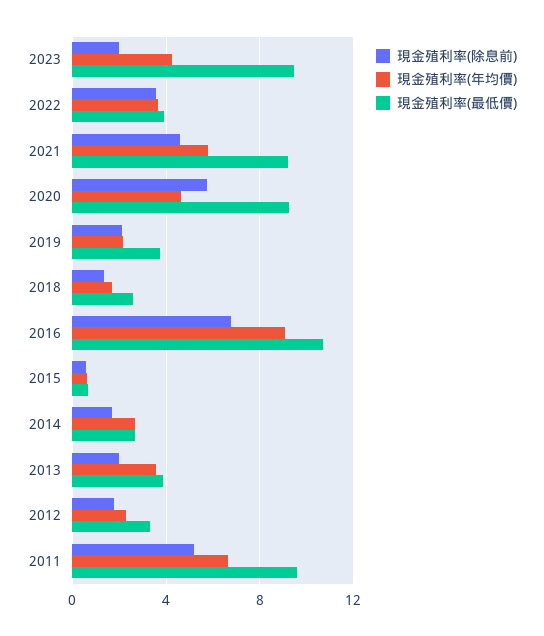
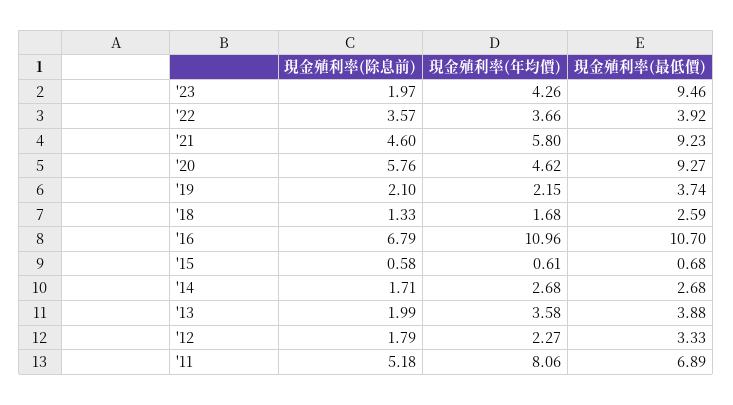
  {
    "現金殖利率(除息前)": {
      "2023": 1.97,
      "2022": 3.57,
      "2021": 4.6,
      "2020": 5.76,
      "2019": 2.1,
      "2018": 1.33,
      "2016": 6.79,
      "2015": 0.58,
      "2014": 1.71,
      "2013": 1.99,
      "2012": 1.79,
      "2011": 5.18
    },
    "現金殖利率(年均價)": {
      "2023": 4.26,
      "2022": 3.66,
      "2021": 5.8,
      "2020": 4.62,
      "2019": 2.15,
      "2018": 1.68,
-     "2016": 9,
+     "2016": 10.96,
      "2015": 0.61,
      "2014": 2.68,
      "2013": 3.58,
      "2012": 2.27,
-     "2011": 6.5
+     "2011": 8.06
    },
    "現金殖利率(最低價)": {
      "2023": 9.46,
      "2022": 3.92,
      "2021": 9.23,
      "2020": 9.27,
      "2019": 3.74,
      "2018": 2.59,
      "2016": 10.7,
      "2015": 0.68,
      "2014": 2.68,
      "2013": 3.88,
      "2012": 3.33,
-     "2011": 9.5
+     "2011": 6.89
    }
  }

